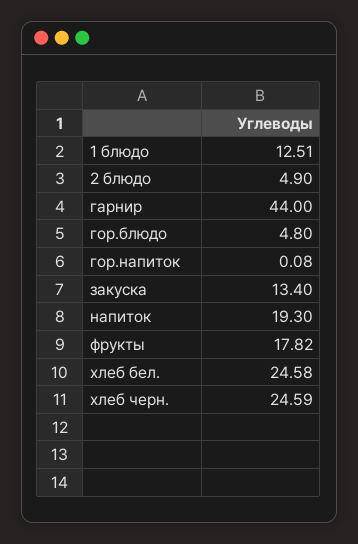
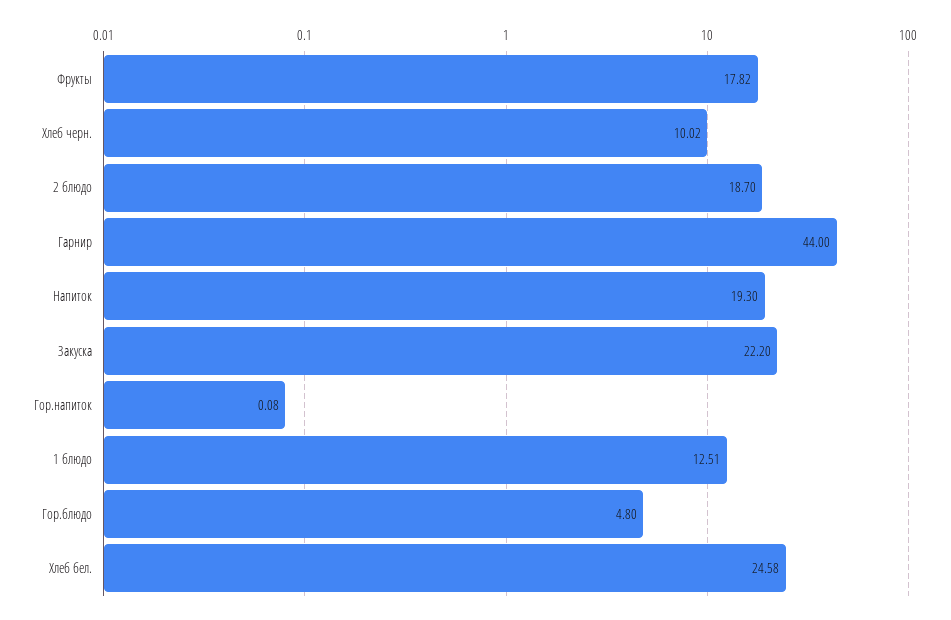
  {
    "1 блюдо": 12.51,
-   "2 блюдо": 4.9,
+   "2 блюдо": 18.7,
    "гарнир": 44,
    "гор.блюдо": 4.8,
    "гор.напиток": 0.08,
-   "закуска": 13.4,
+   "закуска": 22.2,
    "напиток": 19.3,
    "фрукты": 17.82,
    "хлеб бел.": 24.58,
-   "хлеб черн.": 24.59
+   "хлеб черн.": 10.02
  }

